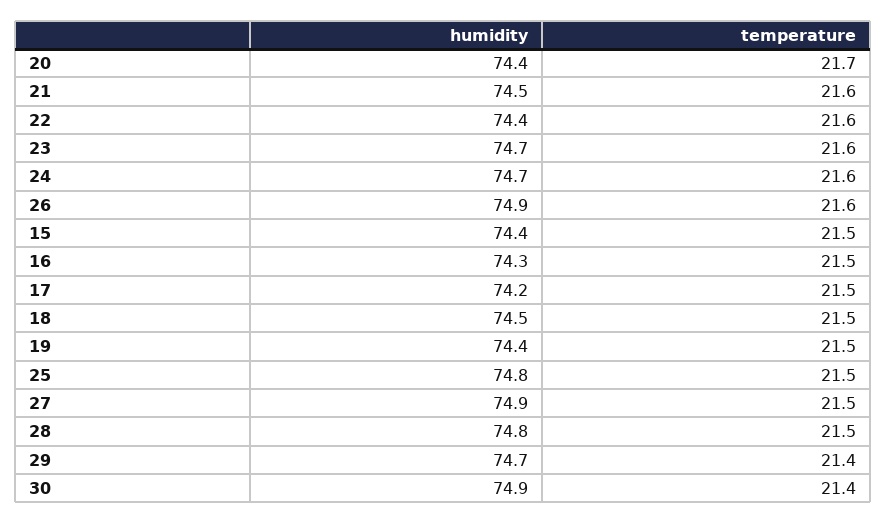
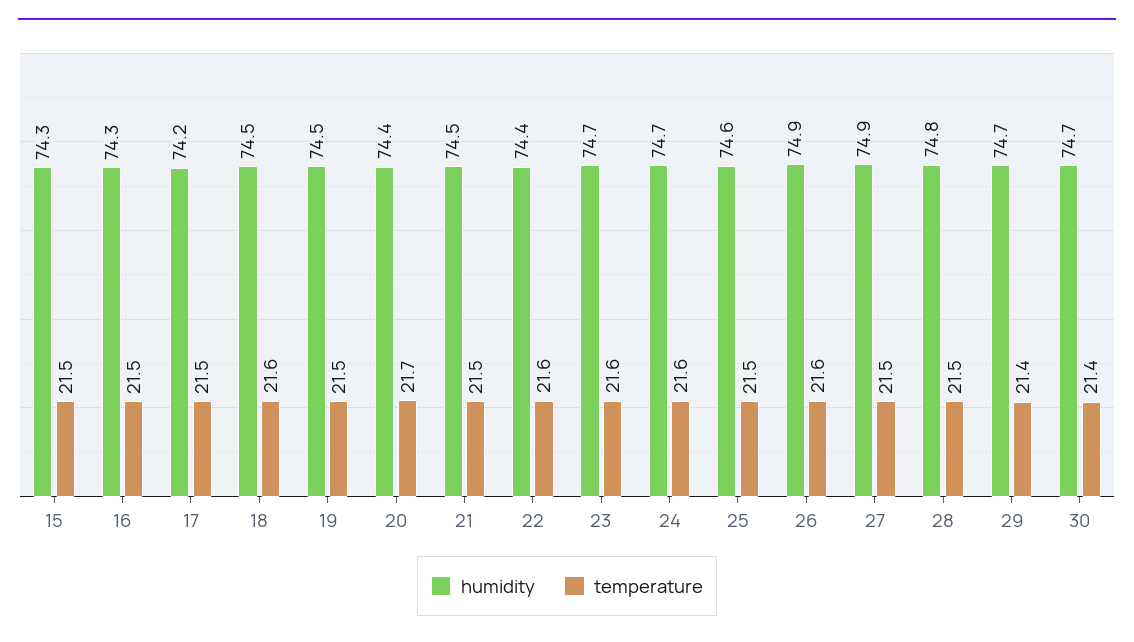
  {
    "humidity": {
      "20": 74.4,
      "21": 74.5,
      "22": 74.4,
      "23": 74.7,
      "24": 74.7,
      "26": 74.9,
-     "15": 74.4,
+     "15": 74.3,
      "16": 74.3,
      "17": 74.2,
      "18": 74.5,
-     "19": 74.4,
+     "19": 74.5,
-     "25": 74.8,
+     "25": 74.6,
      "27": 74.9,
      "28": 74.8,
      "29": 74.7,
-     "30": 74.9
+     "30": 74.7
    },
    "temperature": {
      "20": 21.7,
-     "21": 21.6,
+     "21": 21.5,
      "22": 21.6,
      "23": 21.6,
      "24": 21.6,
      "26": 21.6,
      "15": 21.5,
      "16": 21.5,
      "17": 21.5,
-     "18": 21.5,
+     "18": 21.6,
      "19": 21.5,
      "25": 21.5,
      "27": 21.5,
      "28": 21.5,
      "29": 21.4,
      "30": 21.4
    }
  }

